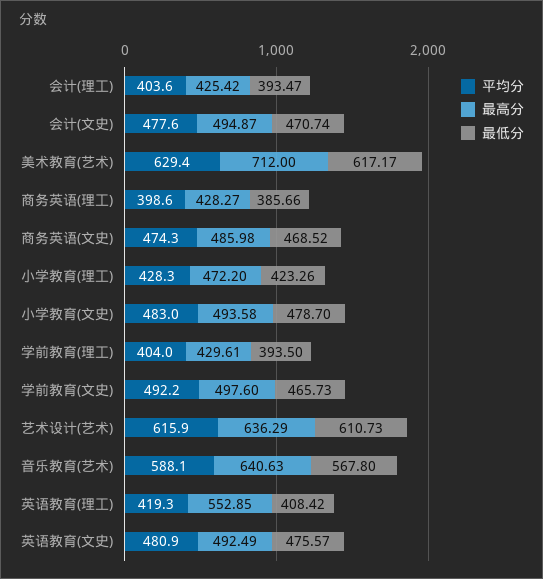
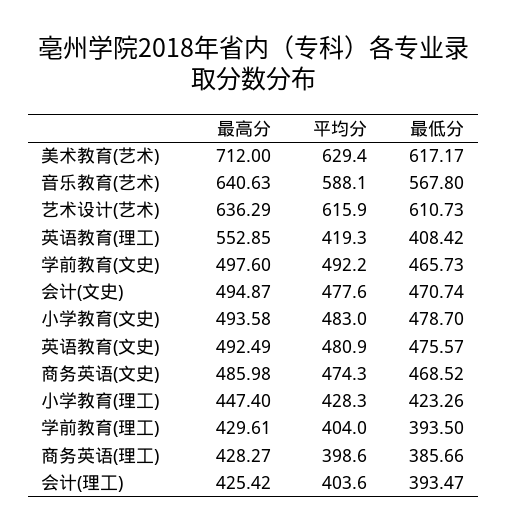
  {
    "平均分": {
      "会计(理工)": 403.6,
      "会计(文史)": 477.6,
      "美术教育(艺术)": 629.4,
      "商务英语(理工)": 398.6,
      "商务英语(文史)": 474.3,
      "小学教育(理工)": 428.3,
      "小学教育(文史)": 483,
      "学前教育(理工)": 404,
      "学前教育(文史)": 492.2,
      "艺术设计(艺术)": 615.9,
      "音乐教育(艺术)": 588.1,
      "英语教育(理工)": 419.3,
      "英语教育(文史)": 480.9
    },
    "最高分": {
      "会计(理工)": 425.42,
      "会计(文史)": 494.87,
      "美术教育(艺术)": 712,
      "商务英语(理工)": 428.27,
      "商务英语(文史)": 485.98,
-     "小学教育(理工)": 472.2,
+     "小学教育(理工)": 447.4,
      "小学教育(文史)": 493.58,
      "学前教育(理工)": 429.61,
      "学前教育(文史)": 497.6,
      "艺术设计(艺术)": 636.29,
      "音乐教育(艺术)": 640.63,
      "英语教育(理工)": 552.85,
      "英语教育(文史)": 492.49
    },
    "最低分": {
      "会计(理工)": 393.47,
      "会计(文史)": 470.74,
      "美术教育(艺术)": 617.17,
      "商务英语(理工)": 385.66,
      "商务英语(文史)": 468.52,
      "小学教育(理工)": 423.26,
      "小学教育(文史)": 478.7,
      "学前教育(理工)": 393.5,
      "学前教育(文史)": 465.73,
      "艺术设计(艺术)": 610.73,
      "音乐教育(艺术)": 567.8,
      "英语教育(理工)": 408.42,
      "英语教育(文史)": 475.57
    }
  }

